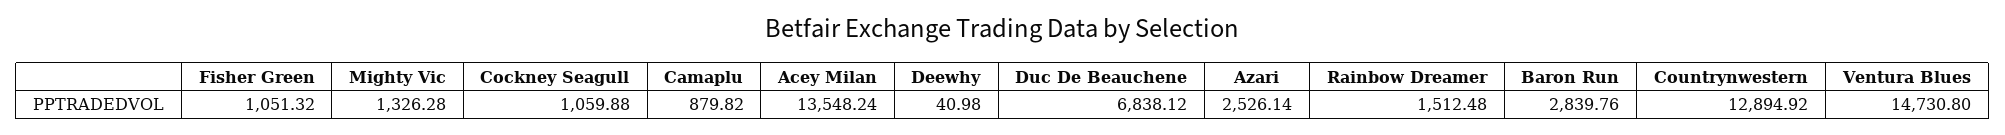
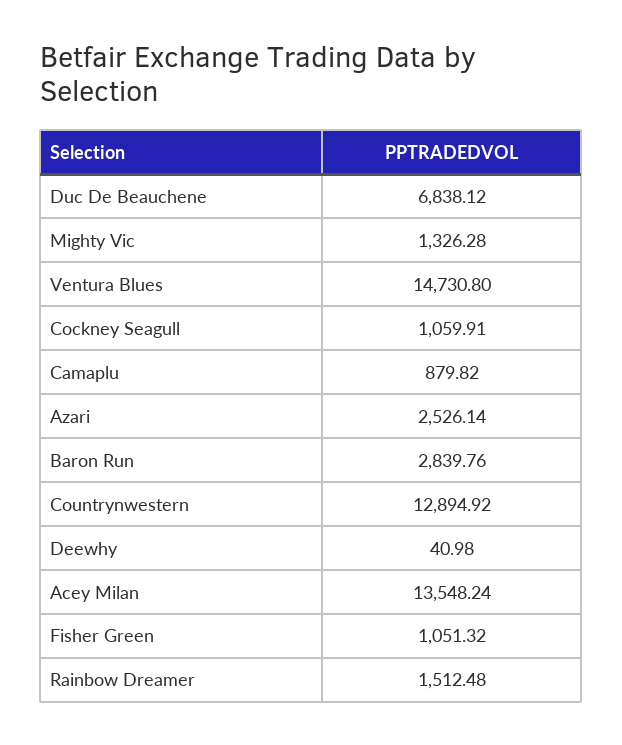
  {
    "Fisher Green": 1051.32,
    "Mighty Vic": 1326.28,
-   "Cockney Seagull": 1059.88,
+   "Cockney Seagull": 1059.91,
    "Camaplu": 879.82,
    "Acey Milan": 13548.24,
    "Deewhy": 40.98,
    "Duc De Beauchene": 6838.12,
    "Azari": 2526.14,
    "Rainbow Dreamer": 1512.48,
    "Baron Run": 2839.76,
    "Countrynwestern": 12894.92,
    "Ventura Blues": 14730.8
  }

